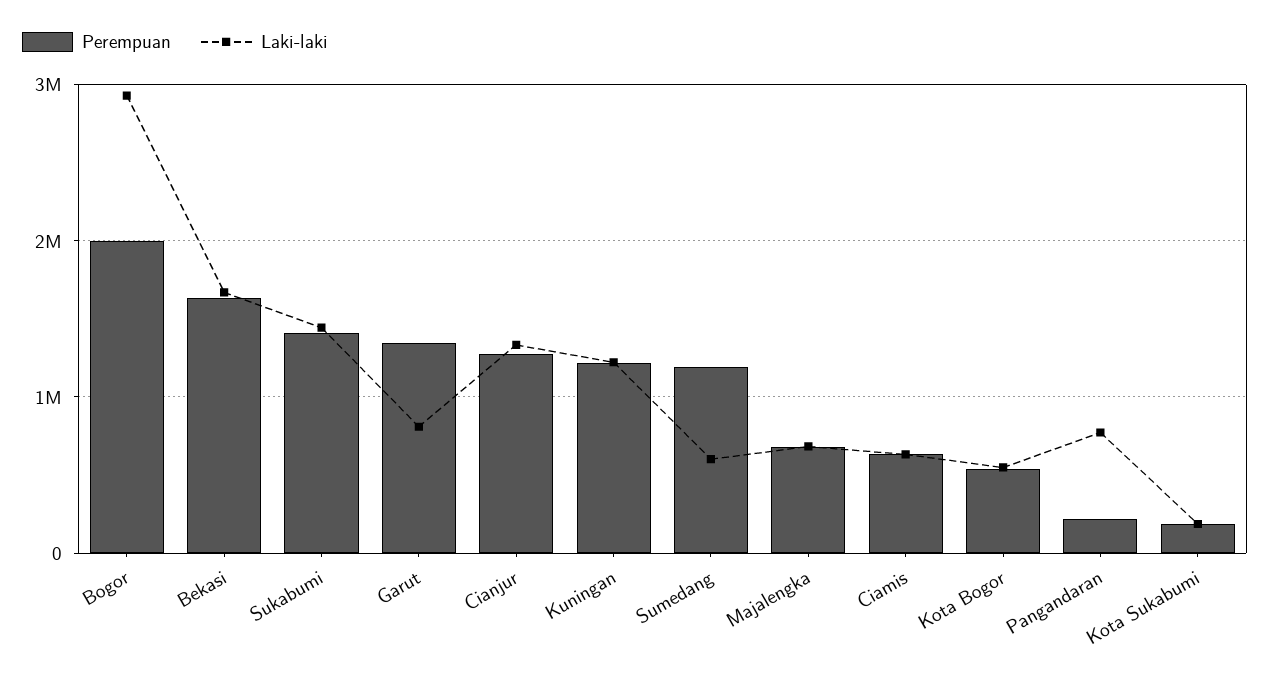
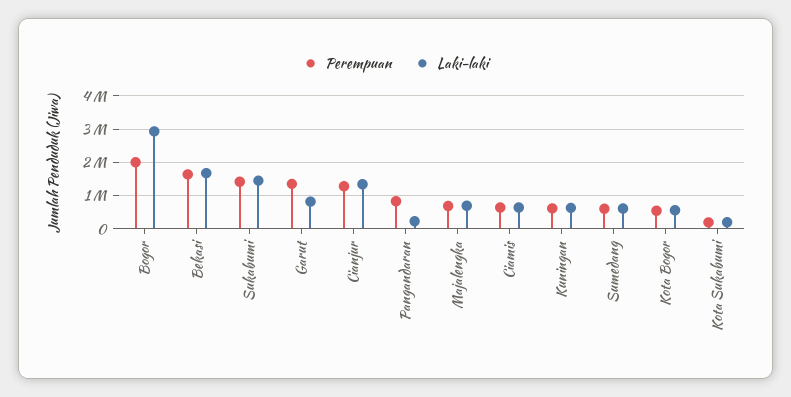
  {
    "Perempuan": {
      "Bogor": 2000000,
      "Bekasi": 1600000,
      "Sukabumi": 1400000,
      "Garut": 1300000,
      "Cianjur": 1300000,
-     "Kuningan": 1200000,
+     "Kuningan": 600000,
-     "Sumedang": 1200000,
+     "Sumedang": 600000,
      "Majalengka": 700000,
      "Ciamis": 600000,
      "Kota Bogor": 500000,
-     "Pangandaran": 200000,
+     "Pangandaran": 800000,
      "Kota Sukabumi": 200000
    },
    "Laki-laki": {
      "Bogor": 2900000,
      "Bekasi": 1700000,
      "Sukabumi": 1400000,
      "Garut": 800000,
      "Cianjur": 1300000,
-     "Kuningan": 1200000,
+     "Kuningan": 600000,
      "Sumedang": 600000,
      "Majalengka": 700000,
      "Ciamis": 600000,
      "Kota Bogor": 500000,
-     "Pangandaran": 800000,
+     "Pangandaran": 200000,
      "Kota Sukabumi": 200000
    }
  }

